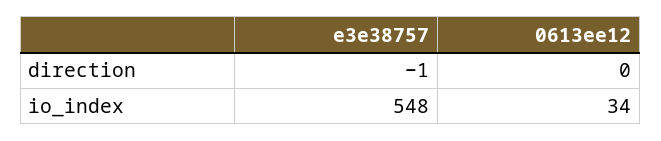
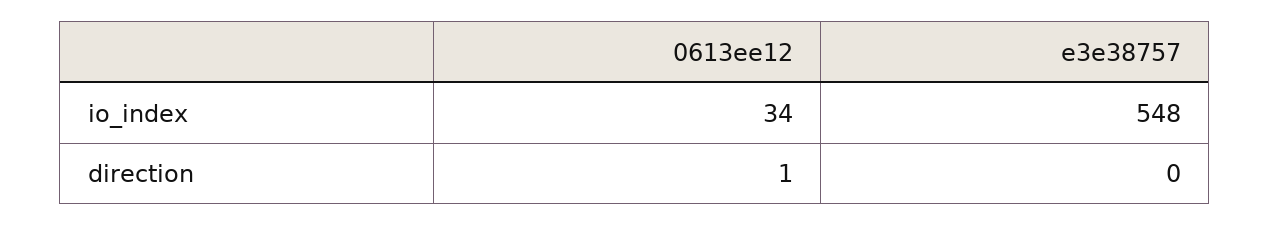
  {
    "e3e38757": {
-     "direction": -1,
+     "direction": 0,
      "io_index": 548
    },
    "0613ee12": {
-     "direction": 0,
+     "direction": 1,
      "io_index": 34
    }
  }

